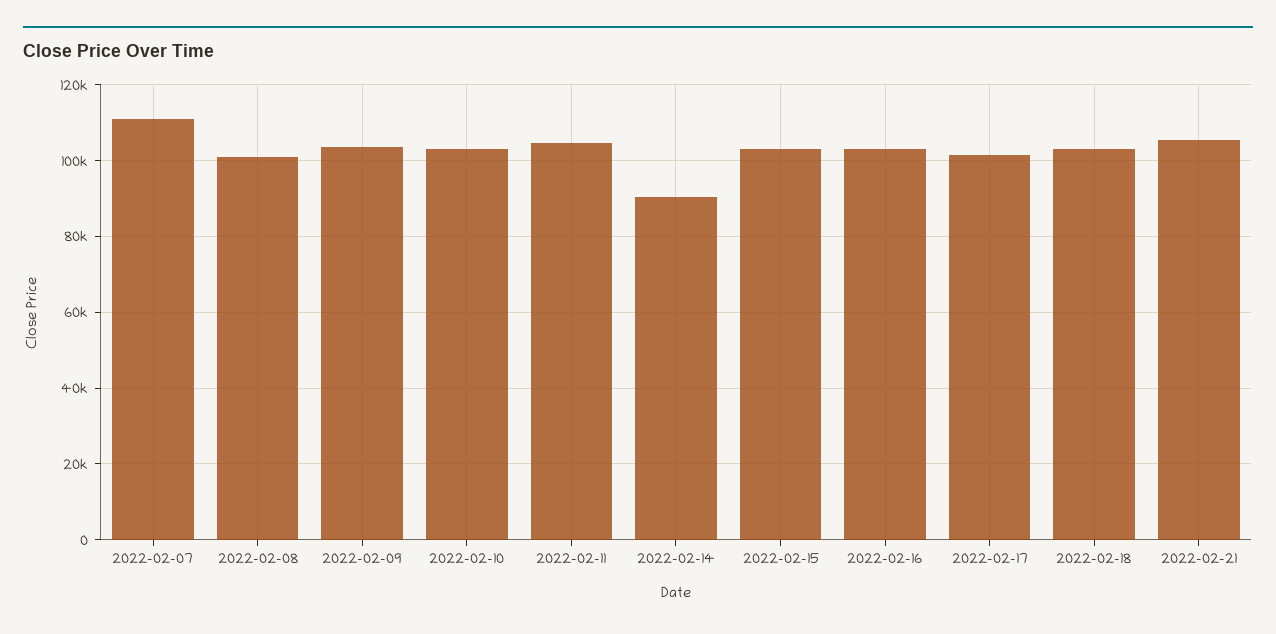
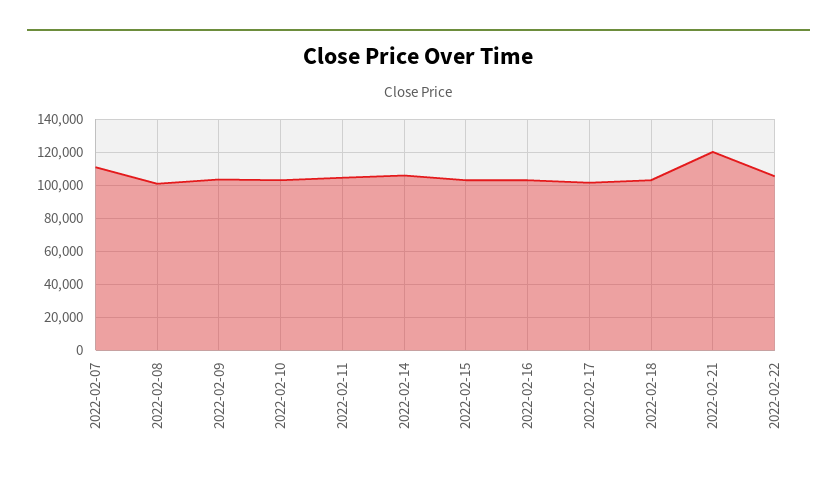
  {
    "2022-02-07": 112000,
    "2022-02-08": 102000,
    "2022-02-09": 104000,
    "2022-02-10": 104000,
    "2022-02-11": 104000,
-   "2022-02-14": 90000,
+   "2022-02-14": 105000,
    "2022-02-15": 104000,
    "2022-02-16": 104000,
    "2022-02-17": 102000,
    "2022-02-18": 104000,
-   "2022-02-21": 106000
+   "2022-02-21": 120000,
+   "2022-02-22": 105000
  }

